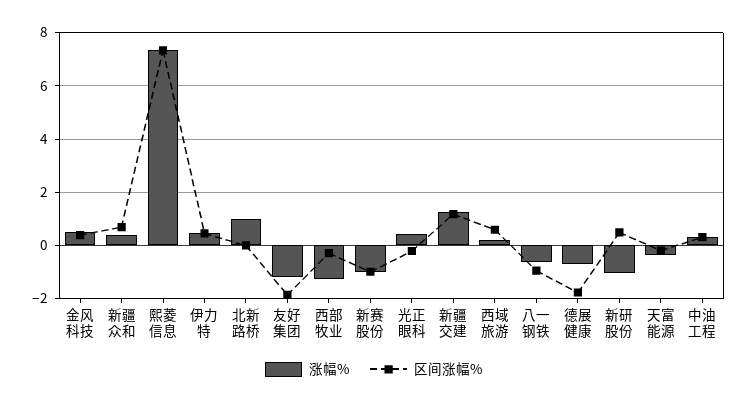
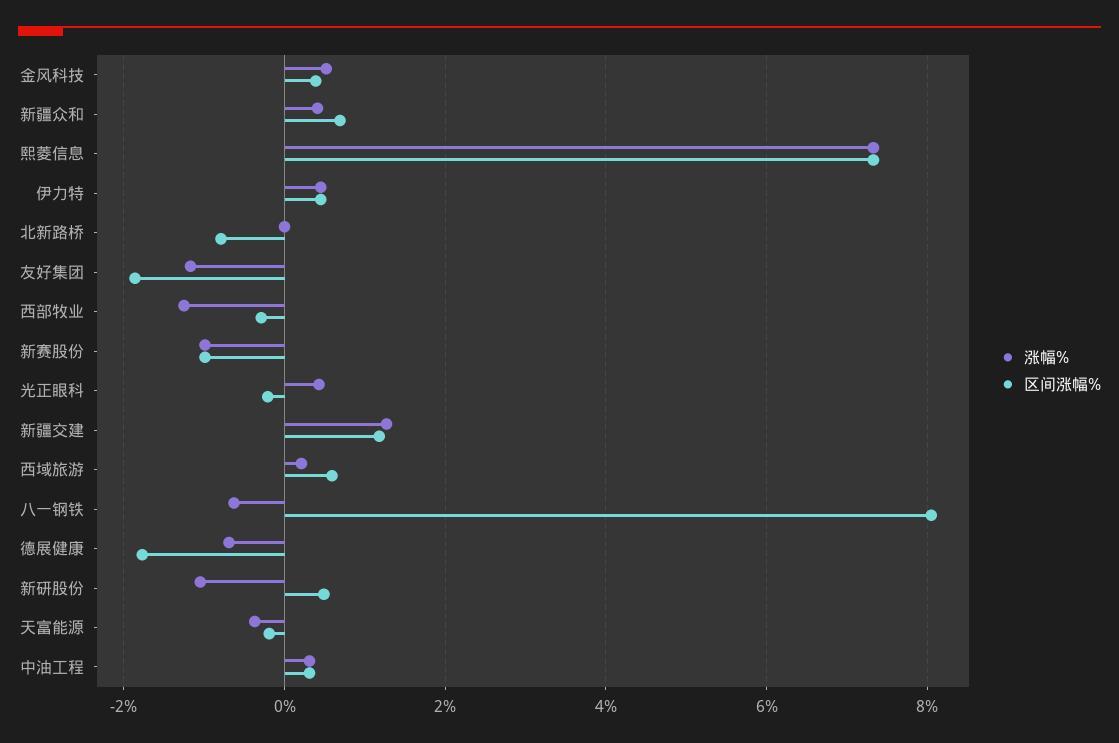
  {
    "涨幅%": {
      "金风科技": 0.6,
      "新疆众和": 0.4,
      "熙菱信息": 7.4,
      "伊力特": 0.4,
-     "北新路桥": 1,
+     "北新路桥": 0,
      "友好集团": -1.2,
      "西部牧业": -1.2,
      "新赛股份": -1,
      "光正眼科": 0.4,
      "新疆交建": 1.2,
      "西域旅游": 0.2,
      "八一钢铁": -0.6,
      "德展健康": -0.6,
      "新研股份": -1,
      "天富能源": -0.4,
      "中油工程": 0.4
    },
    "区间涨幅%": {
      "金风科技": 0.4,
      "新疆众和": 0.6,
      "熙菱信息": 7.4,
      "伊力特": 0.4,
-     "北新路桥": 0,
+     "北新路桥": -0.8,
      "友好集团": -1.8,
      "西部牧业": -0.2,
      "新赛股份": -1,
      "光正眼科": -0.2,
      "新疆交建": 1.2,
      "西域旅游": 0.6,
-     "八一钢铁": -1,
+     "八一钢铁": 8,
      "德展健康": -1.8,
      "新研股份": 0.4,
      "天富能源": -0.2,
      "中油工程": 0.4
    }
  }

